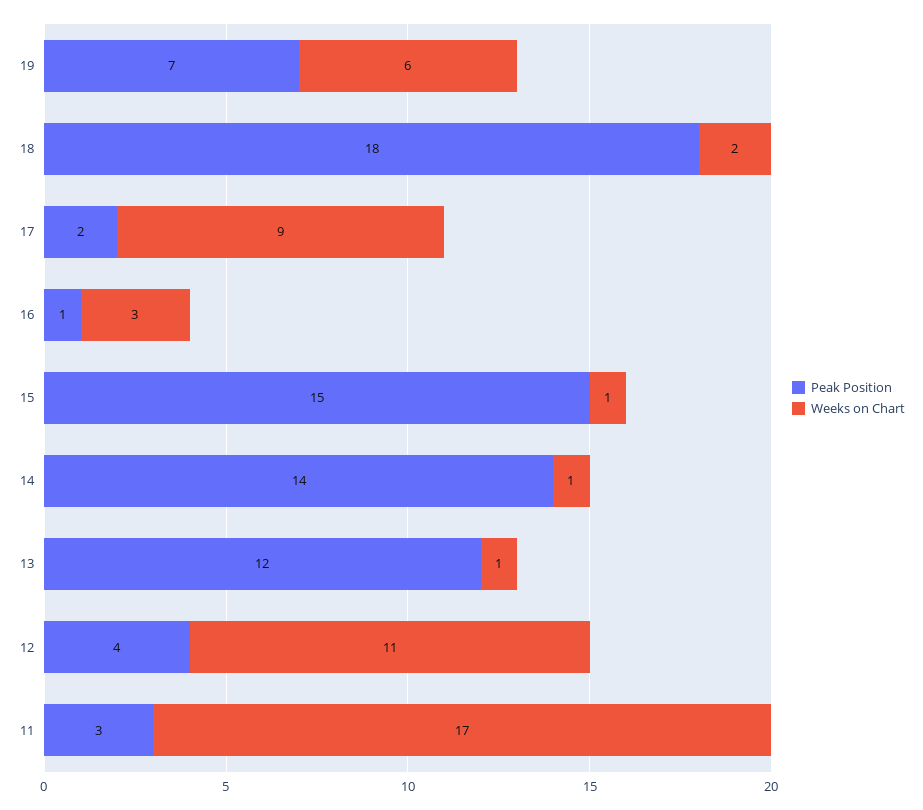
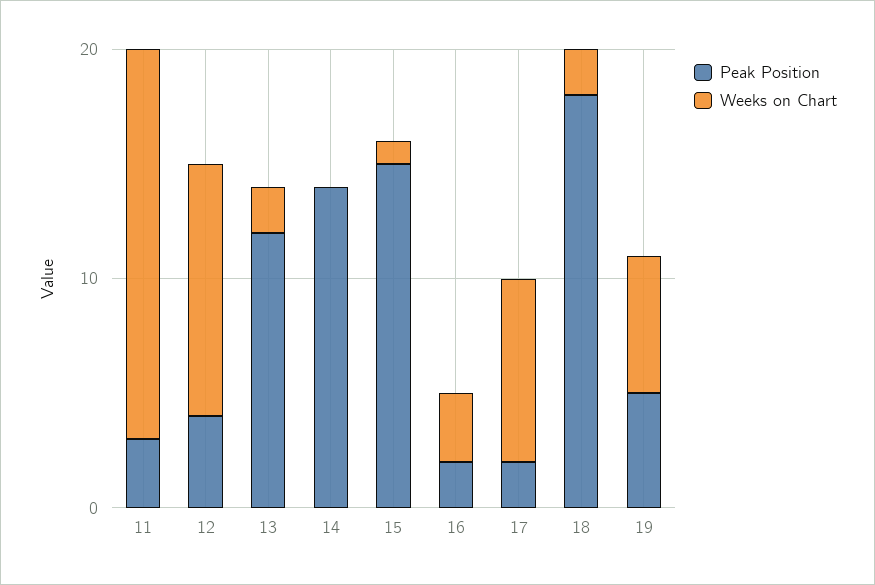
  {
    "Peak Position": {
-     "19": 7,
+     "19": 5,
      "18": 18,
      "17": 2,
-     "16": 1,
+     "16": 2,
      "15": 15,
      "14": 14,
      "13": 12,
      "12": 4,
      "11": 3
    },
    "Weeks on Chart": {
      "19": 6,
      "18": 2,
-     "17": 9,
+     "17": 8,
      "16": 3,
      "15": 1,
-     "14": 1,
+     "14": 0,
-     "13": 1,
+     "13": 2,
      "12": 11,
      "11": 17
    }
  }

